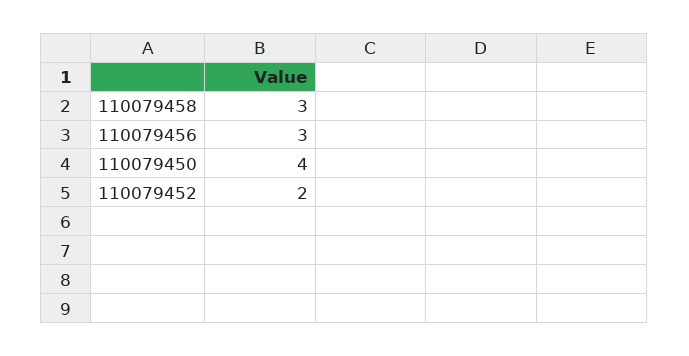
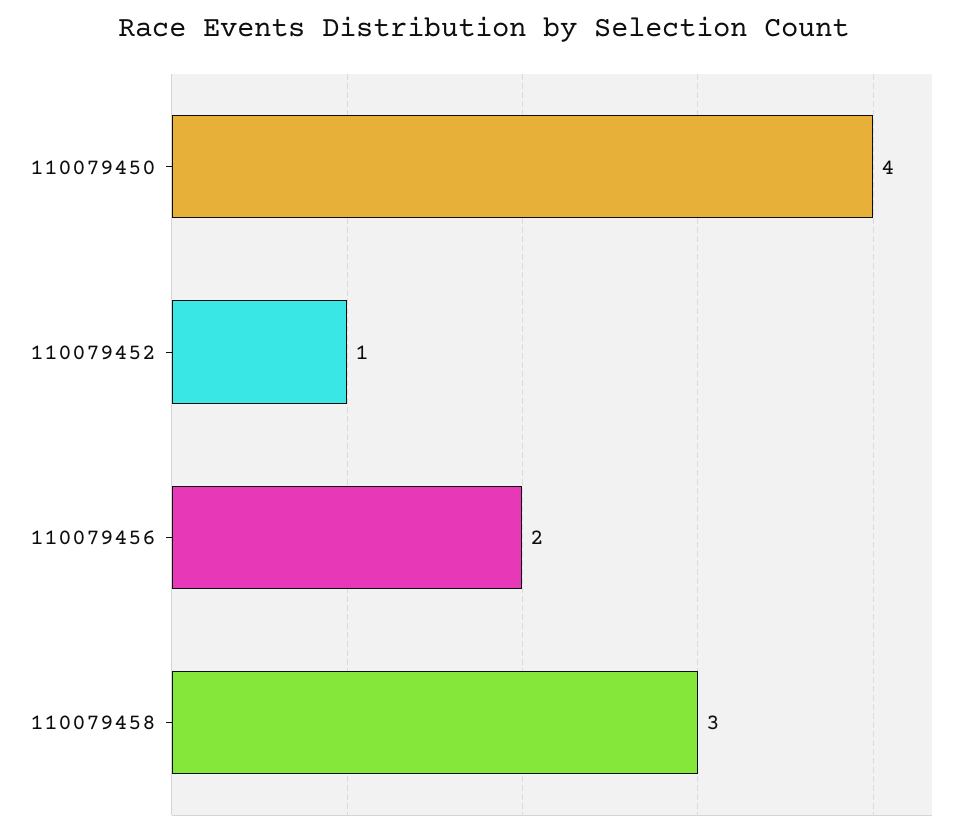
  {
    "110079458": 3,
-   "110079456": 3,
+   "110079456": 2,
    "110079450": 4,
-   "110079452": 2
+   "110079452": 1
  }

